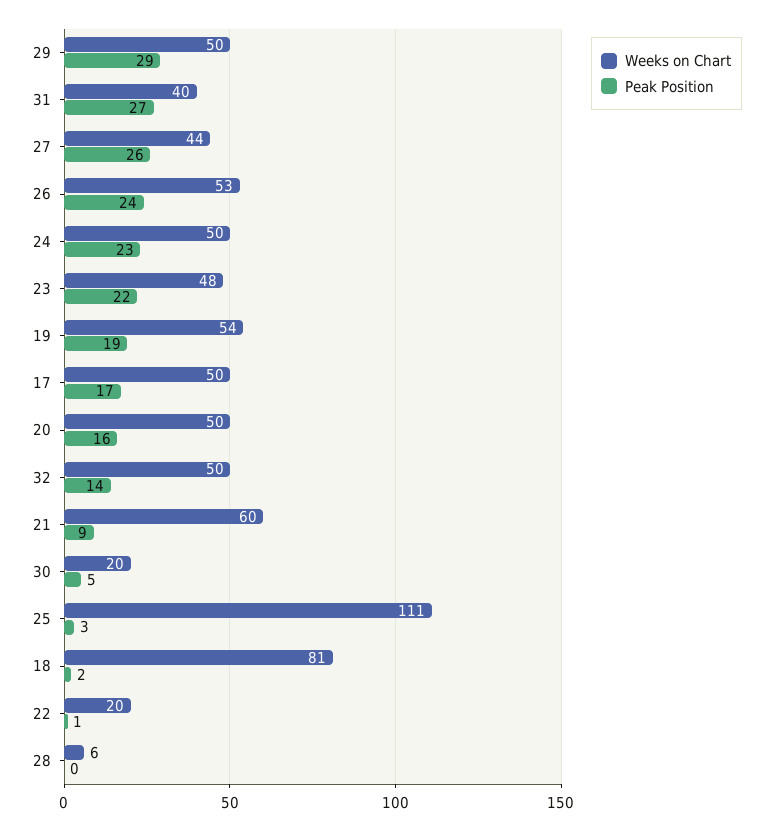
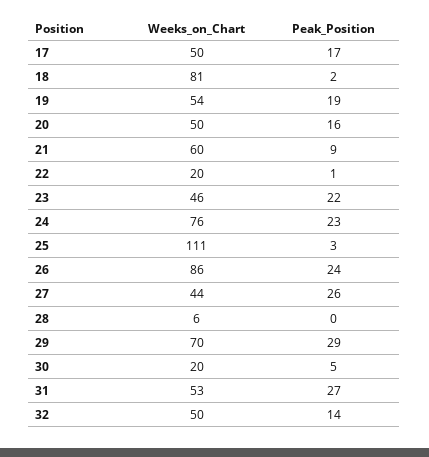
  {
    "Weeks on Chart": {
-     "29": 50,
+     "29": 70,
-     "31": 40,
+     "31": 53,
      "27": 44,
-     "26": 53,
+     "26": 86,
-     "24": 50,
+     "24": 76,
-     "23": 48,
+     "23": 46,
      "19": 54,
      "17": 50,
      "20": 50,
      "32": 50,
      "21": 60,
      "30": 20,
      "25": 111,
      "18": 81,
      "22": 20,
      "28": 6
    },
    "Peak Position": {
      "29": 29,
      "31": 27,
      "27": 26,
      "26": 24,
      "24": 23,
      "23": 22,
      "19": 19,
      "17": 17,
      "20": 16,
      "32": 14,
      "21": 9,
      "30": 5,
      "25": 3,
      "18": 2,
      "22": 1,
      "28": 0
    }
  }

